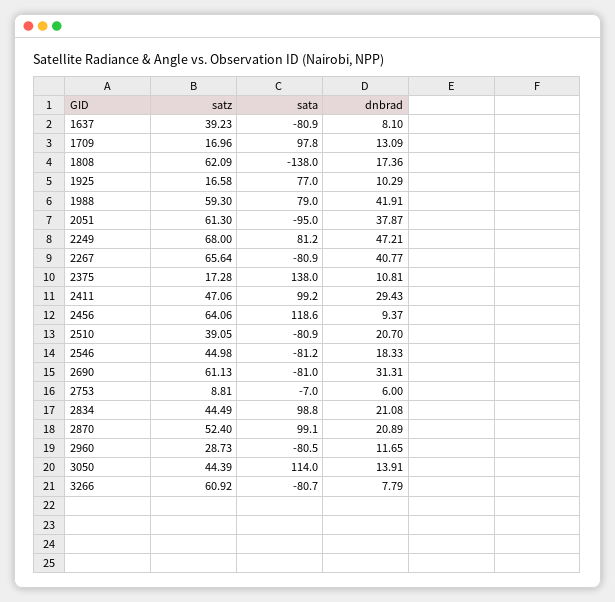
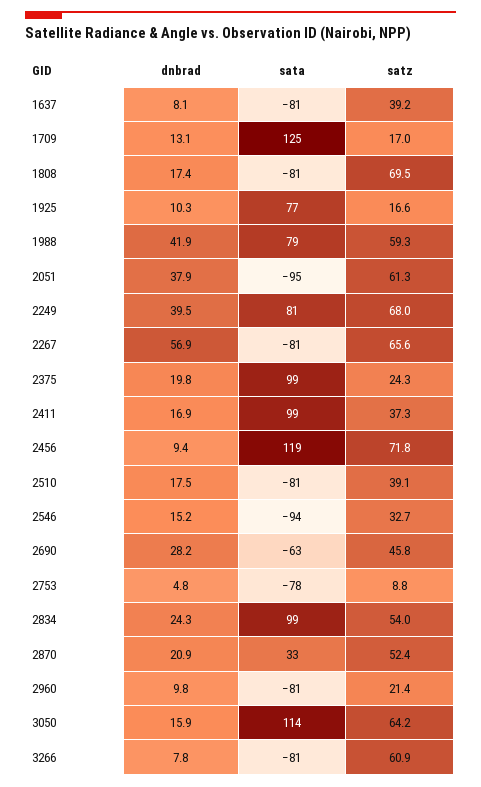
  {
    "satz": {
      "1637": 39.23,
      "1709": 16.96,
-     "1808": 62.09,
+     "1808": 69.5,
      "1925": 16.58,
      "1988": 59.3,
      "2051": 61.3,
      "2249": 68,
      "2267": 65.64,
-     "2375": 17.28,
+     "2375": 24.3,
-     "2411": 47.06,
+     "2411": 37.3,
-     "2456": 64.06,
+     "2456": 71.8,
      "2510": 39.05,
-     "2546": 44.98,
+     "2546": 32.7,
-     "2690": 61.13,
+     "2690": 45.8,
      "2753": 8.81,
-     "2834": 44.49,
+     "2834": 54,
      "2870": 52.4,
-     "2960": 28.73,
+     "2960": 21.4,
-     "3050": 44.39,
+     "3050": 64.2,
      "3266": 60.92
    },
    "sata": {
      "1637": -80.9,
-     "1709": 97.8,
+     "1709": 125,
-     "1808": -138,
+     "1808": -81,
      "1925": 77,
      "1988": 79,
      "2051": -95,
      "2249": 81.2,
      "2267": -80.9,
-     "2375": 138,
+     "2375": 99,
      "2411": 99.2,
      "2456": 118.6,
      "2510": -80.9,
-     "2546": -81.2,
+     "2546": -94,
-     "2690": -81,
+     "2690": -63,
-     "2753": -7,
+     "2753": -78,
      "2834": 98.8,
-     "2870": 99.1,
+     "2870": 33,
      "2960": -80.5,
      "3050": 114,
      "3266": -80.7
    },
    "dnbrad": {
      "1637": 8.1,
      "1709": 13.09,
      "1808": 17.36,
      "1925": 10.29,
      "1988": 41.91,
      "2051": 37.87,
-     "2249": 47.21,
+     "2249": 39.5,
-     "2267": 40.77,
+     "2267": 56.9,
-     "2375": 10.81,
+     "2375": 19.8,
-     "2411": 29.43,
+     "2411": 16.9,
      "2456": 9.37,
-     "2510": 20.7,
+     "2510": 17.5,
-     "2546": 18.33,
+     "2546": 15.2,
-     "2690": 31.31,
+     "2690": 28.2,
-     "2753": 6,
+     "2753": 4.8,
-     "2834": 21.08,
+     "2834": 24.3,
      "2870": 20.89,
-     "2960": 11.65,
+     "2960": 9.8,
-     "3050": 13.91,
+     "3050": 15.9,
      "3266": 7.79
    }
  }

